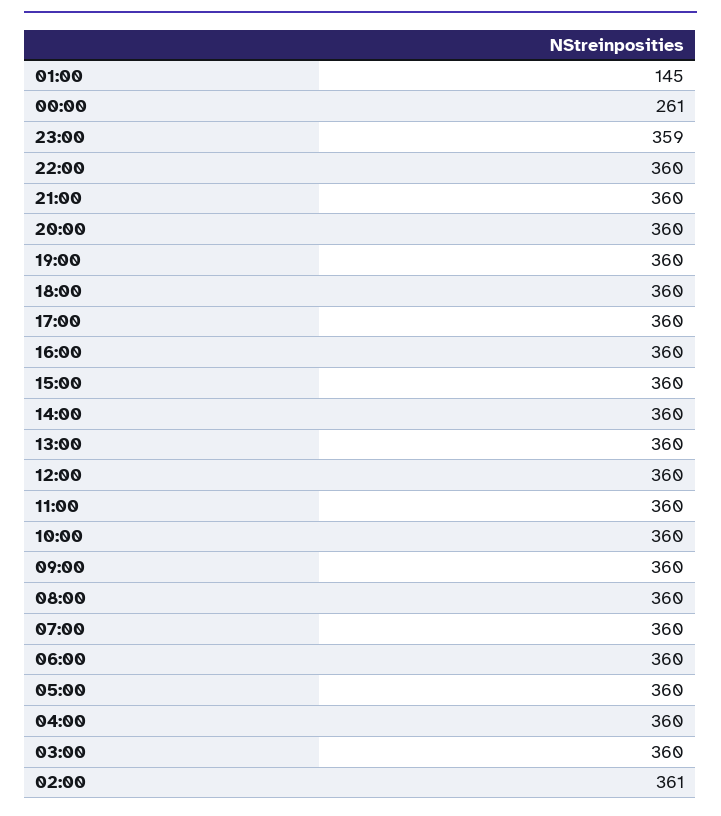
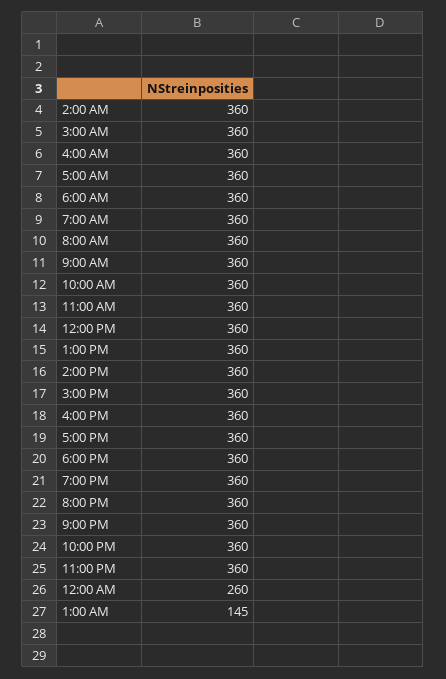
  {
    "01:00": 145,
-   "00:00": 261,
+   "00:00": 260,
-   "23:00": 359,
+   "23:00": 360,
    "22:00": 360,
    "21:00": 360,
    "20:00": 360,
    "19:00": 360,
    "18:00": 360,
    "17:00": 360,
    "16:00": 360,
    "15:00": 360,
    "14:00": 360,
    "13:00": 360,
    "12:00": 360,
    "11:00": 360,
    "10:00": 360,
    "09:00": 360,
    "08:00": 360,
    "07:00": 360,
    "06:00": 360,
    "05:00": 360,
    "04:00": 360,
    "03:00": 360,
-   "02:00": 361
+   "02:00": 360
  }

